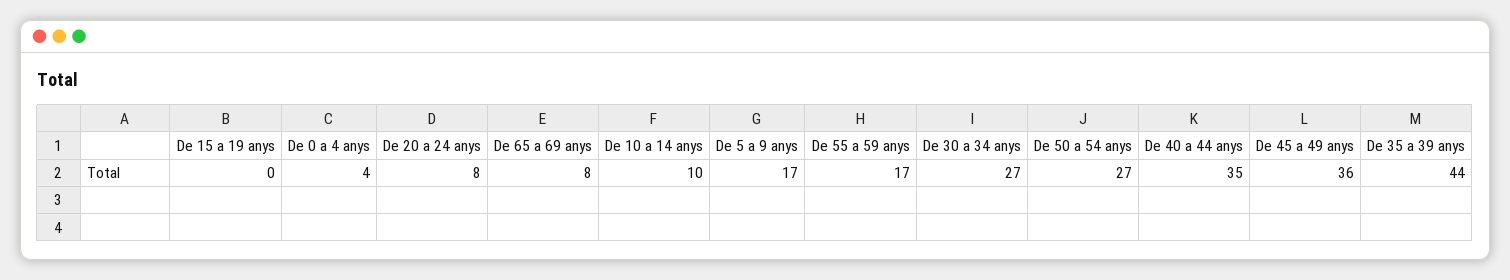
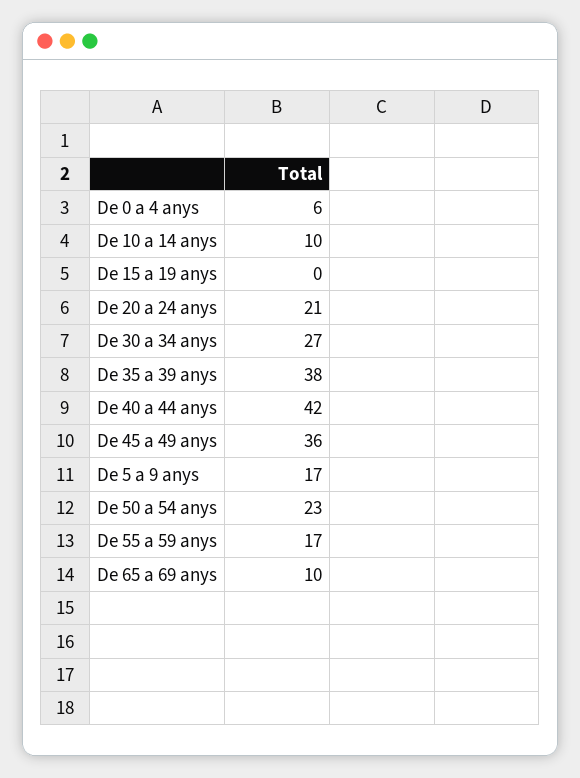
  {
    "De 15 a 19 anys": 0,
-   "De 0 a 4 anys": 4,
+   "De 0 a 4 anys": 6,
-   "De 20 a 24 anys": 8,
+   "De 20 a 24 anys": 21,
-   "De 65 a 69 anys": 8,
+   "De 65 a 69 anys": 10,
    "De 10 a 14 anys": 10,
    "De 5 a 9 anys": 17,
    "De 55 a 59 anys": 17,
    "De 30 a 34 anys": 27,
-   "De 50 a 54 anys": 27,
+   "De 50 a 54 anys": 23,
-   "De 40 a 44 anys": 35,
+   "De 40 a 44 anys": 42,
    "De 45 a 49 anys": 36,
-   "De 35 a 39 anys": 44
+   "De 35 a 39 anys": 38
  }

